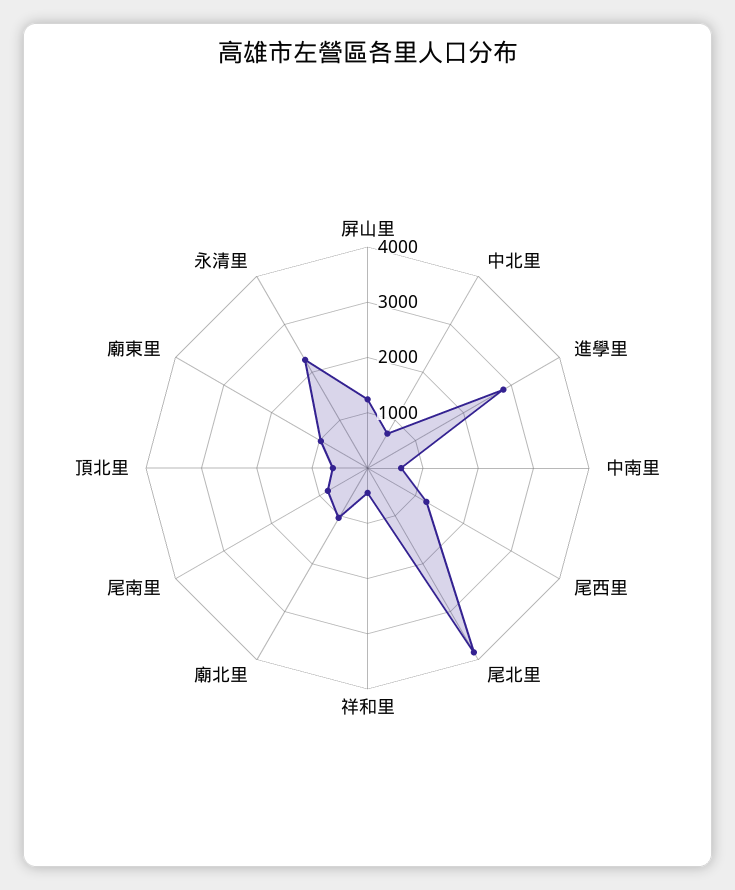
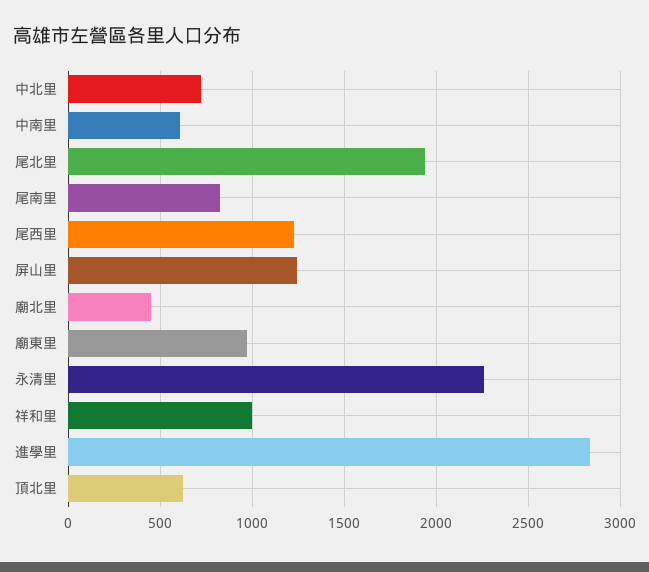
  {
    "屏山里": 1250,
    "中北里": 700,
    "進學里": 2850,
    "中南里": 600,
    "尾西里": 1250,
-   "尾北里": 3800,
+   "尾北里": 1950,
-   "祥和里": 400,
+   "祥和里": 1000,
-   "廟北里": 1000,
+   "廟北里": 450,
    "尾南里": 850,
    "頂北里": 650,
    "廟東里": 950,
    "永清里": 2250
  }

